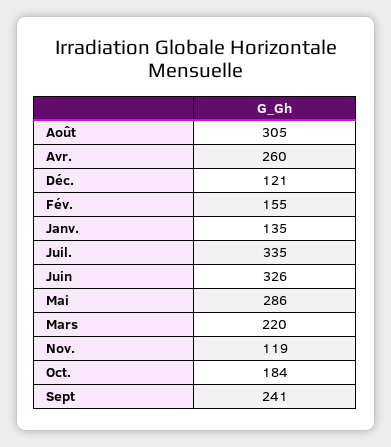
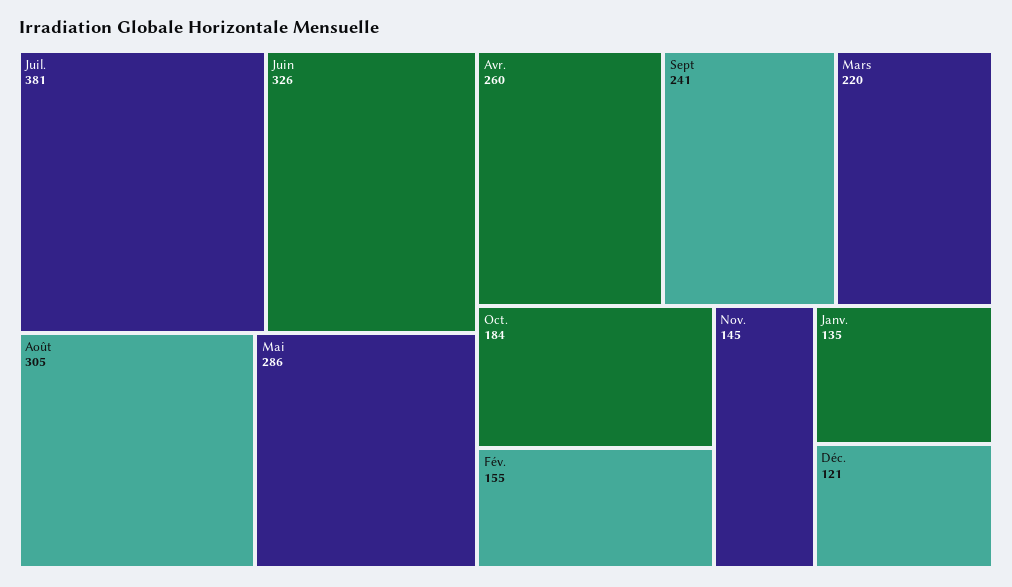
  {
    "Août": 305,
    "Avr.": 260,
    "Déc.": 121,
    "Fév.": 155,
    "Janv.": 135,
-   "Juil.": 335,
+   "Juil.": 381,
    "Juin": 326,
    "Mai": 286,
    "Mars": 220,
-   "Nov.": 119,
+   "Nov.": 145,
    "Oct.": 184,
    "Sept": 241
  }

